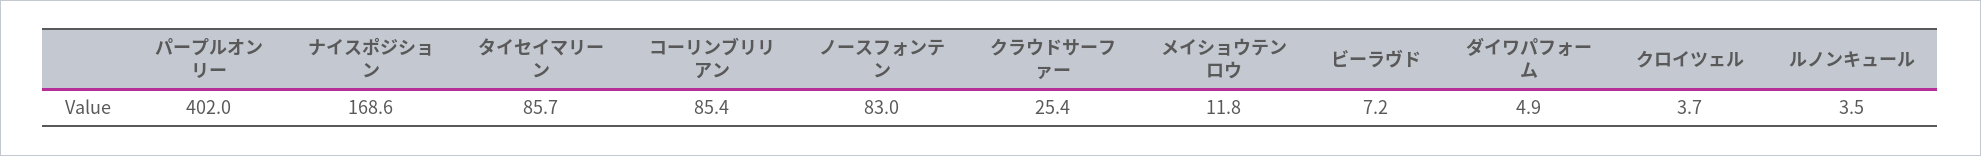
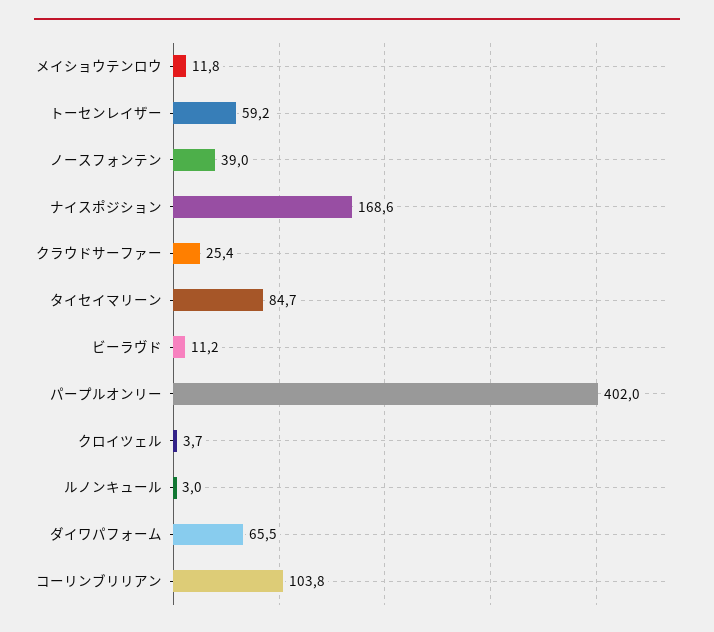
  {
    "パープルオンリー": 402,
    "ナイスポジション": 168.6,
-   "タイセイマリーン": 85.7,
+   "タイセイマリーン": 84.7,
-   "コーリンブリリアン": 85.4,
+   "コーリンブリリアン": 103.8,
-   "ノースフォンテン": 83,
+   "ノースフォンテン": 39,
    "クラウドサーファー": 25.4,
    "メイショウテンロウ": 11.8,
-   "ビーラヴド": 7.2,
+   "ビーラヴド": 11.2,
-   "ダイワパフォーム": 4.9,
+   "ダイワパフォーム": 65.5,
    "クロイツェル": 3.7,
-   "ルノンキュール": 3.5
+   "ルノンキュール": 3,
+   "トーセンレイザー": 59.2
  }

